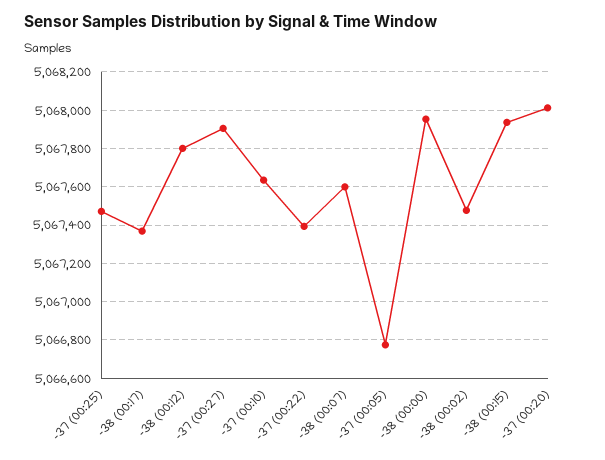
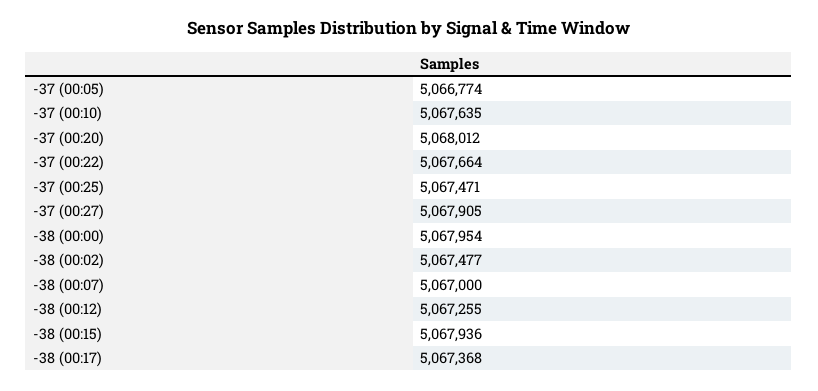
  {
    "-37 (00:25)": 5067471,
    "-38 (00:17)": 5067368,
-   "-38 (00:12)": 5067800,
+   "-38 (00:12)": 5067255,
    "-37 (00:27)": 5067905,
    "-37 (00:10)": 5067635,
-   "-37 (00:22)": 5067400,
+   "-37 (00:22)": 5067664,
-   "-38 (00:07)": 5067600,
+   "-38 (00:07)": 5067000,
    "-37 (00:05)": 5066774,
    "-38 (00:00)": 5067954,
    "-38 (00:02)": 5067477,
    "-38 (00:15)": 5067936,
    "-37 (00:20)": 5068012
  }

